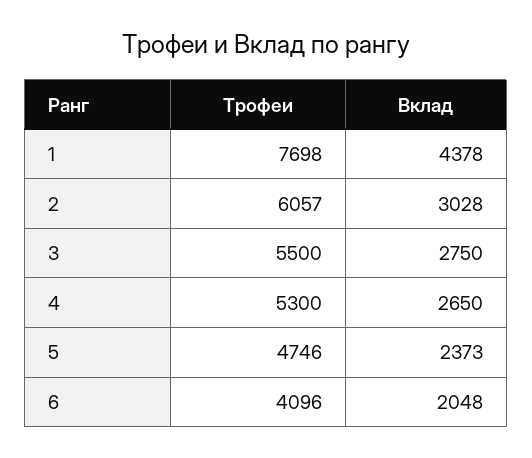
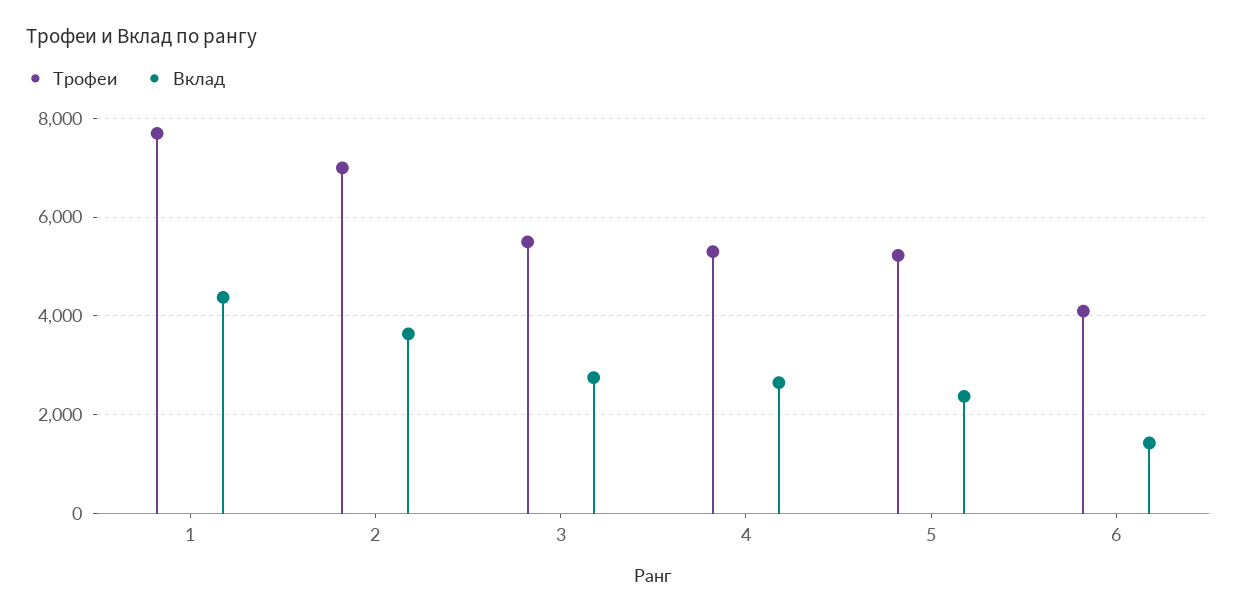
  {
    "Трофеи": {
      "1": 7698,
-     "2": 6057,
+     "2": 7000,
      "3": 5500,
      "4": 5300,
-     "5": 4746,
+     "5": 5200,
      "6": 4096
    },
    "Вклад": {
      "1": 4378,
-     "2": 3028,
+     "2": 3600,
      "3": 2750,
      "4": 2650,
      "5": 2373,
-     "6": 2048
+     "6": 1400
    }
  }

